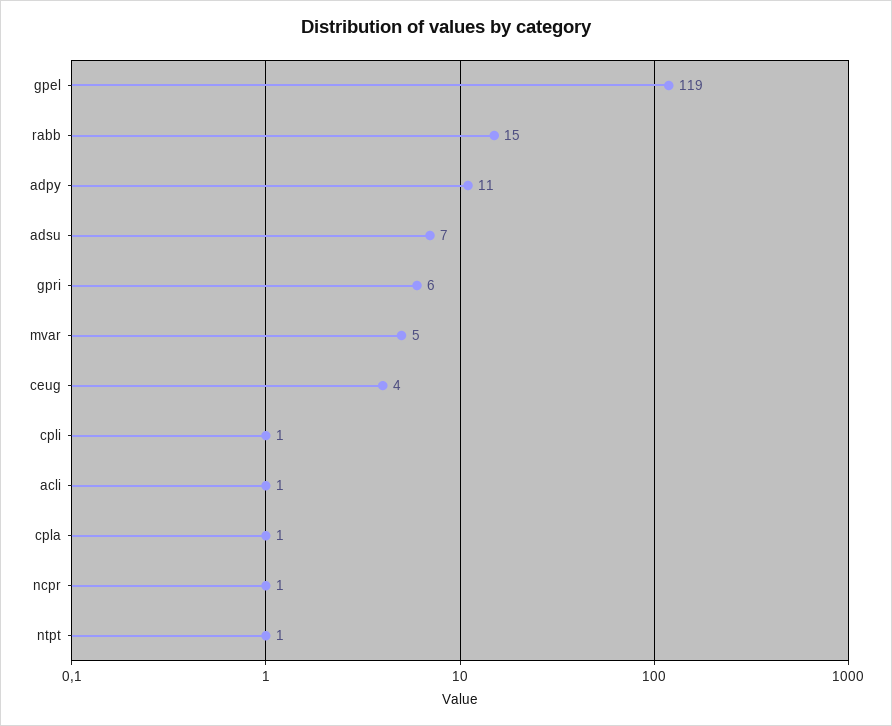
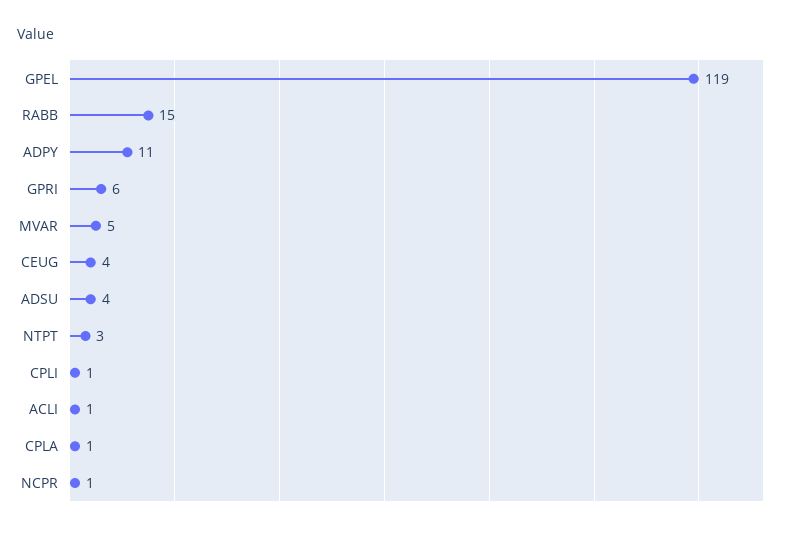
  {
    "gpel": 119,
    "rabb": 15,
    "adpy": 11,
-   "adsu": 7,
+   "adsu": 4,
    "gpri": 6,
    "mvar": 5,
    "ceug": 4,
    "cpli": 1,
    "acli": 1,
    "cpla": 1,
    "ncpr": 1,
-   "ntpt": 1
+   "ntpt": 3
  }

